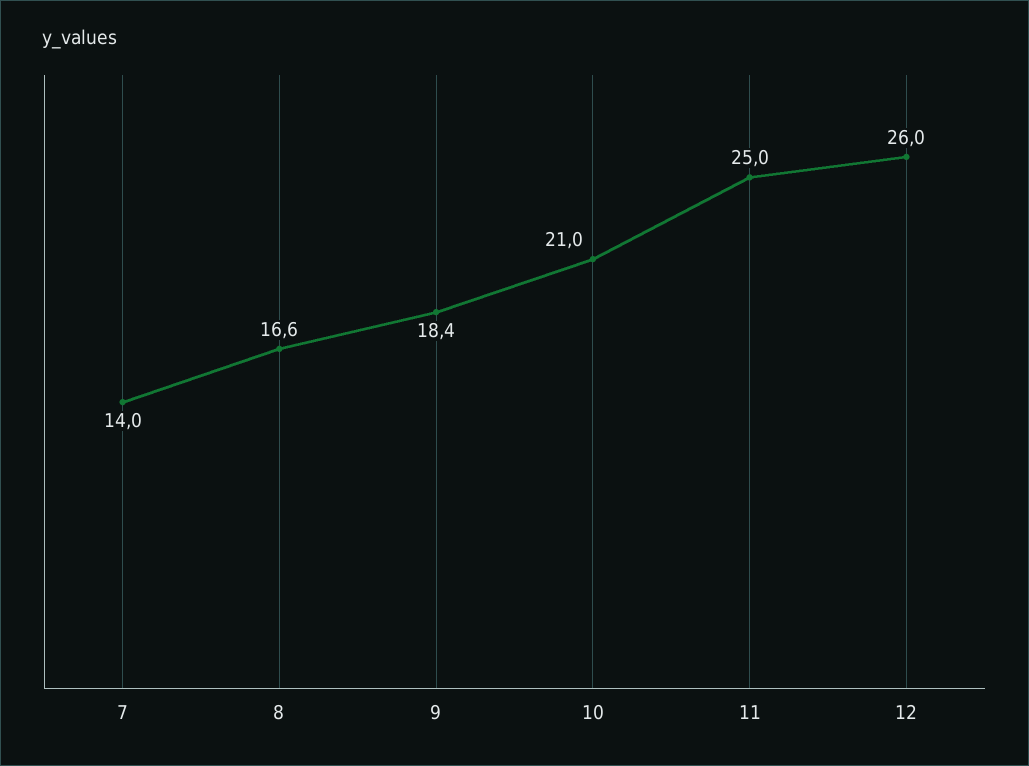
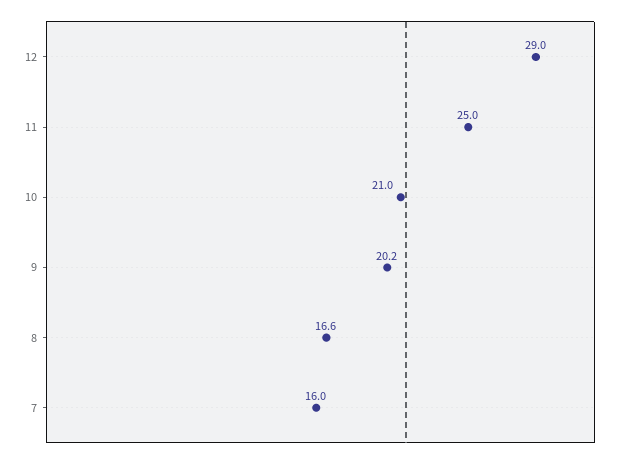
  {
-   "7": 14,
+   "7": 16,
    "8": 16.6,
-   "9": 18.4,
+   "9": 20.2,
    "10": 21,
    "11": 25,
-   "12": 26
+   "12": 29
  }

